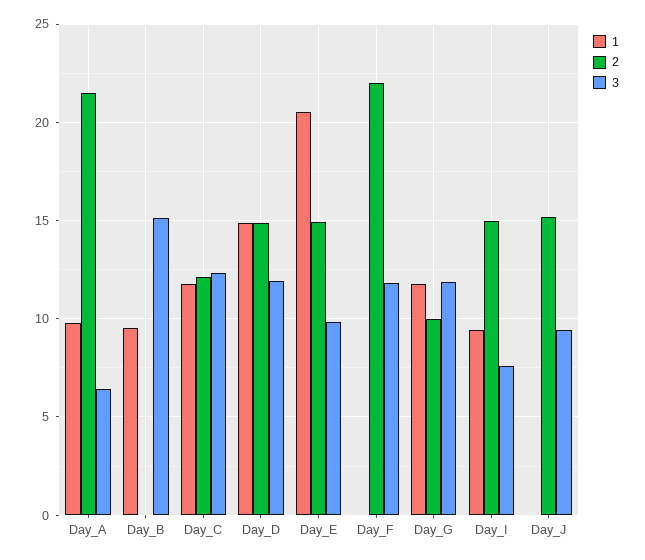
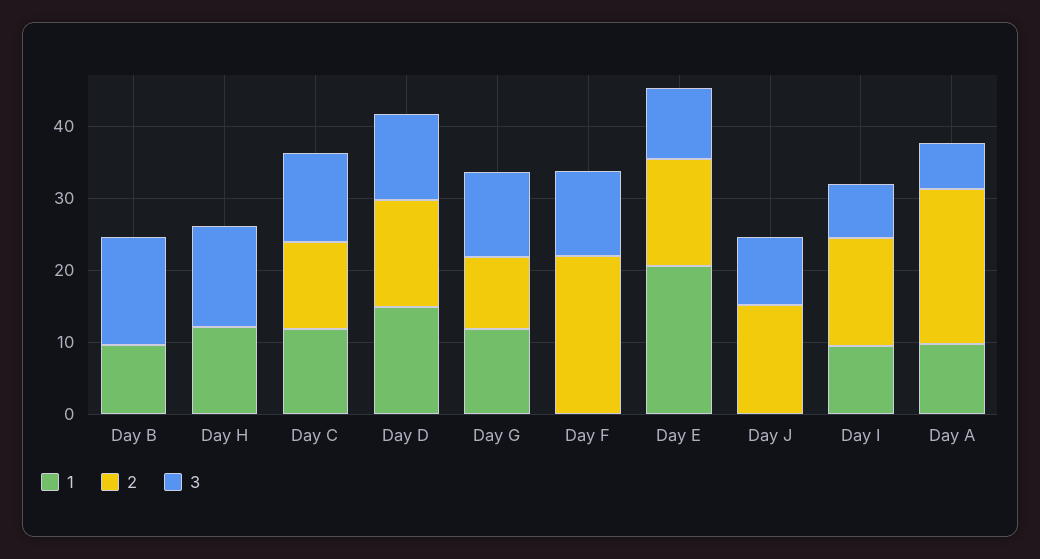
  {
    "1": {
      "Day_A": 10,
      "Day_B": 9.5,
      "Day_C": 12,
      "Day_D": 15,
      "Day_E": 20.5,
      "Day_F": 0,
      "Day_G": 12,
      "Day_I": 9.5,
-     "Day_J": 0
+     "Day_J": 0,
+     "Day H": 12
    },
    "2": {
      "Day_A": 21.5,
      "Day_B": 0,
      "Day_C": 12,
      "Day_D": 15,
      "Day_E": 15,
      "Day_F": 22,
      "Day_G": 10,
      "Day_I": 15,
-     "Day_J": 15
+     "Day_J": 15,
+     "Day H": 0
    },
    "3": {
      "Day_A": 6.5,
      "Day_B": 15,
      "Day_C": 12.5,
      "Day_D": 12,
      "Day_E": 10,
      "Day_F": 12,
      "Day_G": 12,
      "Day_I": 7.5,
-     "Day_J": 9.5
+     "Day_J": 9.5,
+     "Day H": 14
    }
  }

